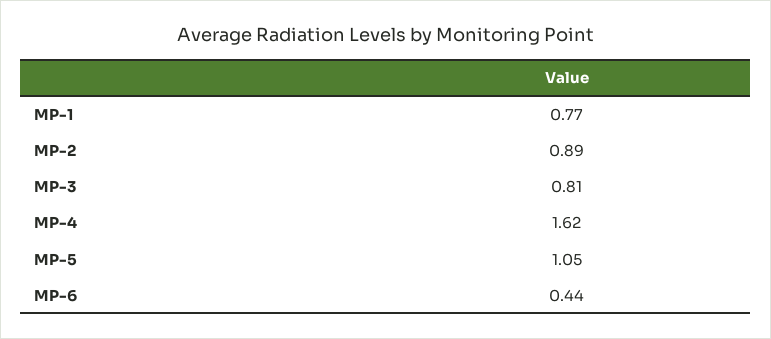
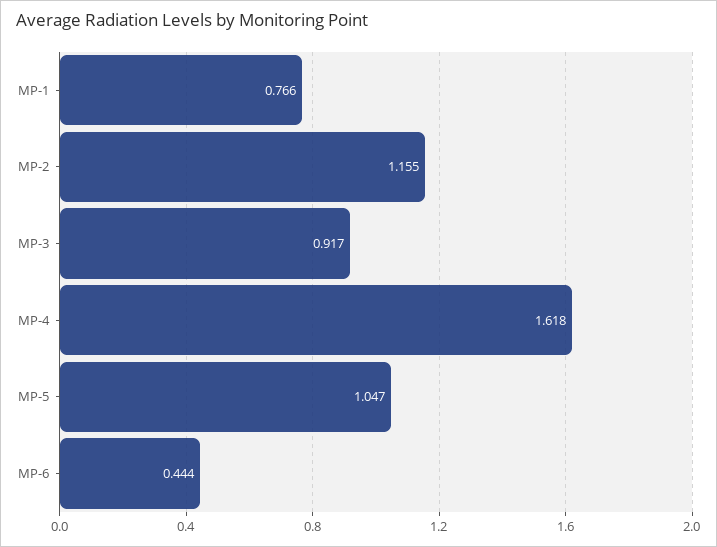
  {
    "MP-1": 0.766,
-   "MP-2": 0.89,
+   "MP-2": 1.155,
-   "MP-3": 0.81,
+   "MP-3": 0.917,
    "MP-4": 1.618,
    "MP-5": 1.047,
    "MP-6": 0.444
  }

